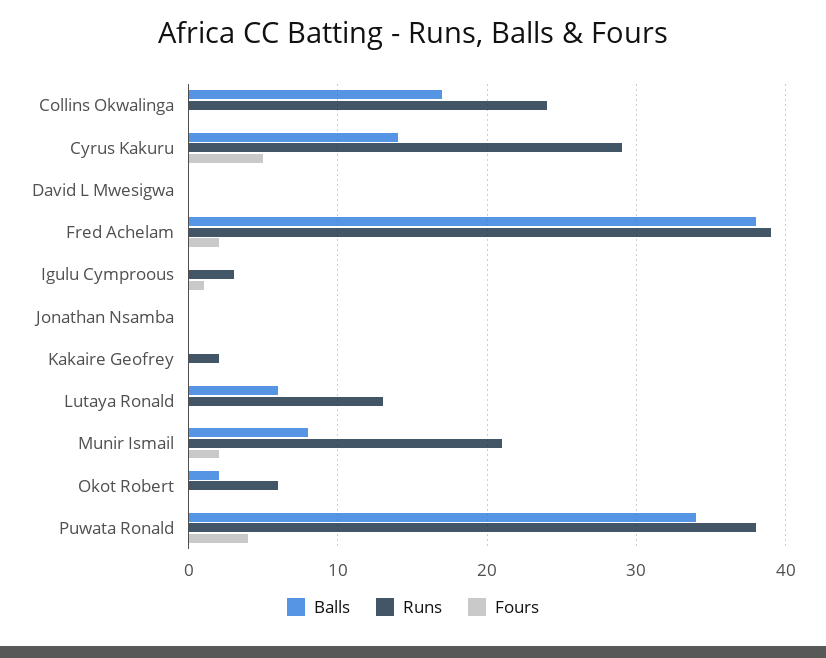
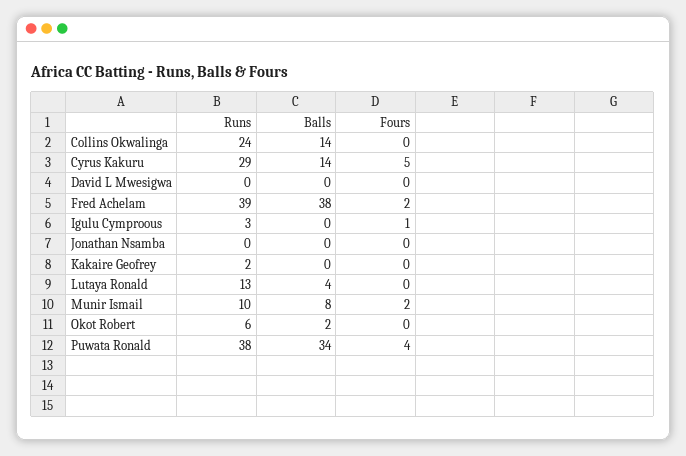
  {
    "Balls": {
-     "Collins Okwalinga": 17,
+     "Collins Okwalinga": 14,
      "Cyrus Kakuru": 14,
      "David L Mwesigwa": 0,
      "Fred Achelam": 38,
      "Igulu Cymproous": 0,
      "Jonathan Nsamba": 0,
      "Kakaire Geofrey": 0,
-     "Lutaya Ronald": 6,
+     "Lutaya Ronald": 4,
      "Munir Ismail": 8,
      "Okot Robert": 2,
      "Puwata Ronald": 34
    },
    "Runs": {
      "Collins Okwalinga": 24,
      "Cyrus Kakuru": 29,
      "David L Mwesigwa": 0,
      "Fred Achelam": 39,
      "Igulu Cymproous": 3,
      "Jonathan Nsamba": 0,
      "Kakaire Geofrey": 2,
      "Lutaya Ronald": 13,
-     "Munir Ismail": 21,
+     "Munir Ismail": 10,
      "Okot Robert": 6,
      "Puwata Ronald": 38
    },
    "Fours": {
      "Collins Okwalinga": 0,
      "Cyrus Kakuru": 5,
      "David L Mwesigwa": 0,
      "Fred Achelam": 2,
      "Igulu Cymproous": 1,
      "Jonathan Nsamba": 0,
      "Kakaire Geofrey": 0,
      "Lutaya Ronald": 0,
      "Munir Ismail": 2,
      "Okot Robert": 0,
      "Puwata Ronald": 4
    }
  }

